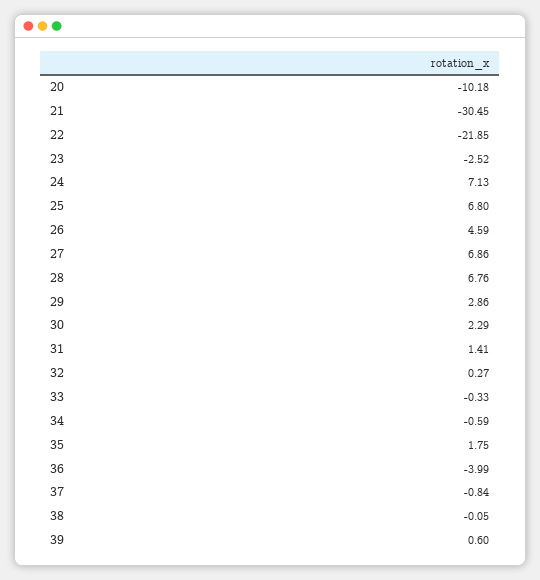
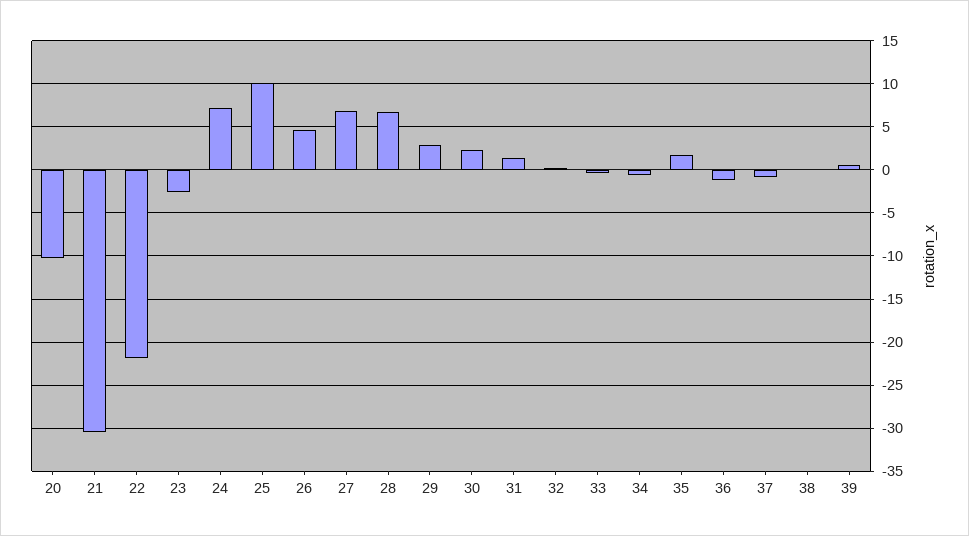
  {
    "20": -10.18,
    "21": -30.45,
    "22": -21.85,
    "23": -2.52,
    "24": 7.13,
-   "25": 6.8,
+   "25": 10,
    "26": 4.59,
    "27": 6.86,
    "28": 6.76,
    "29": 2.86,
    "30": 2.29,
    "31": 1.41,
    "32": 0.27,
    "33": -0.33,
    "34": -0.59,
    "35": 1.75,
-   "36": -3.99,
+   "36": -1,
    "37": -0.84,
    "38": -0.05,
    "39": 0.6
  }

